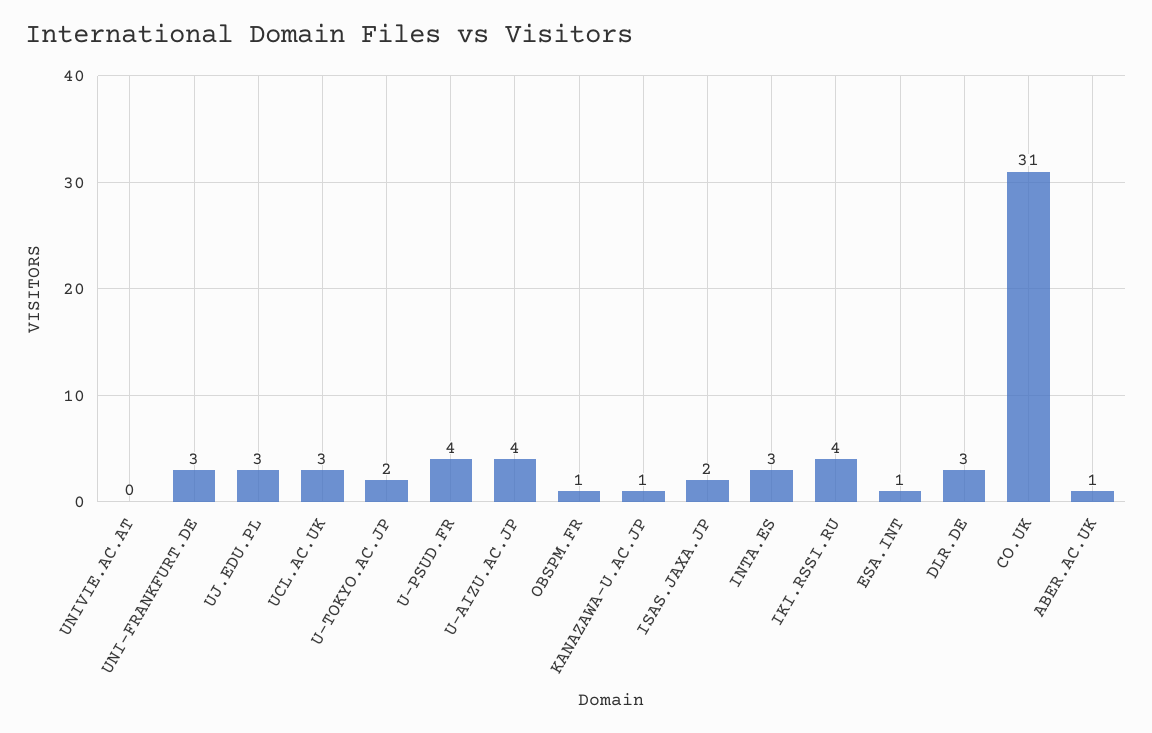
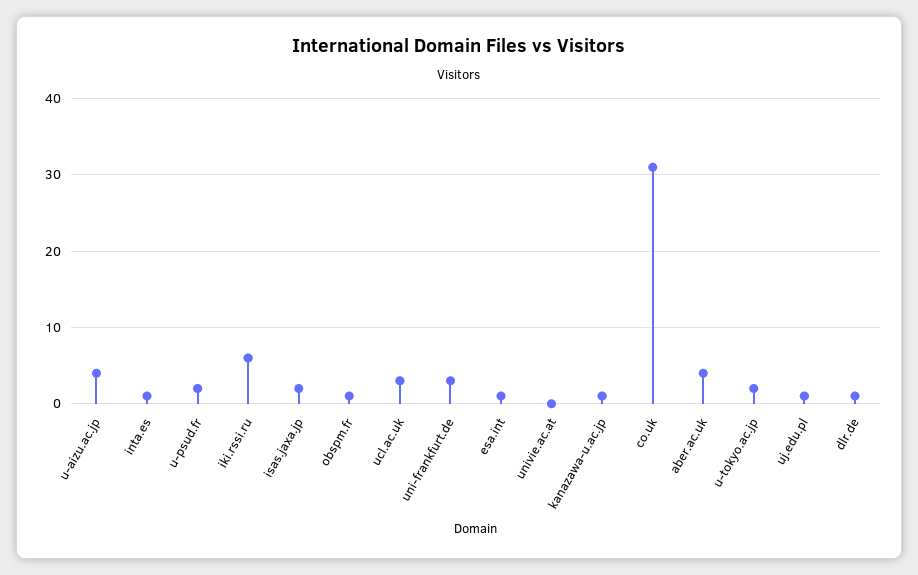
  {
    "UNIVIE.AC.AT": 0,
    "UNI-FRANKFURT.DE": 3,
-   "UJ.EDU.PL": 3,
+   "UJ.EDU.PL": 1,
    "UCL.AC.UK": 3,
    "U-TOKYO.AC.JP": 2,
-   "U-PSUD.FR": 4,
+   "U-PSUD.FR": 2,
    "U-AIZU.AC.JP": 4,
    "OBSPM.FR": 1,
    "KANAZAWA-U.AC.JP": 1,
    "ISAS.JAXA.JP": 2,
-   "INTA.ES": 3,
+   "INTA.ES": 1,
-   "IKI.RSSI.RU": 4,
+   "IKI.RSSI.RU": 6,
    "ESA.INT": 1,
-   "DLR.DE": 3,
+   "DLR.DE": 1,
    "CO.UK": 31,
-   "ABER.AC.UK": 1
+   "ABER.AC.UK": 4
  }

